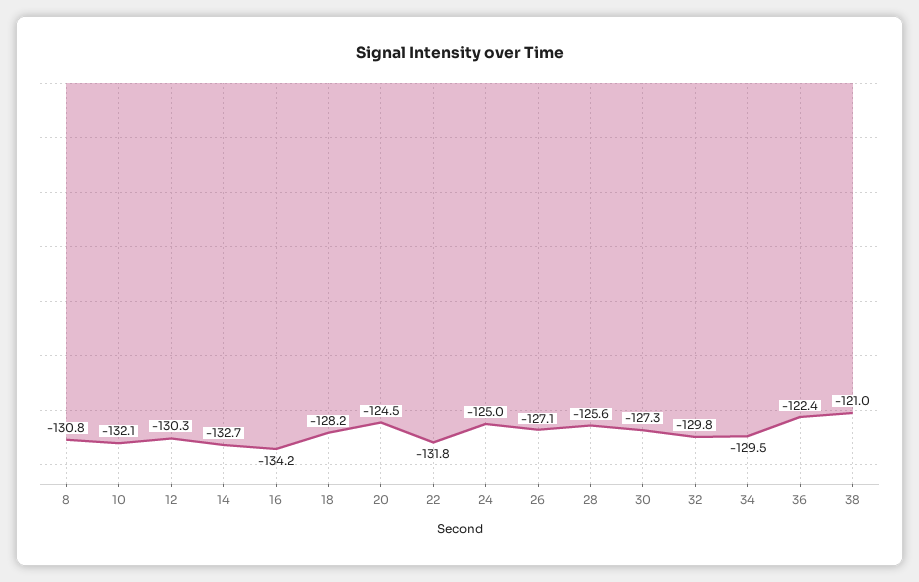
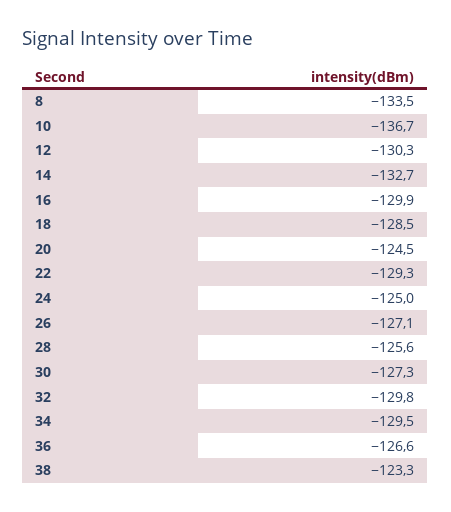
  {
-   "8": -130.8,
+   "8": -133.5,
-   "10": -132.1,
+   "10": -136.7,
    "12": -130.3,
    "14": -132.7,
-   "16": -134.2,
+   "16": -129.9,
-   "18": -128.2,
+   "18": -128.5,
    "20": -124.5,
-   "22": -131.8,
+   "22": -129.3,
    "24": -125,
    "26": -127.1,
    "28": -125.6,
    "30": -127.3,
    "32": -129.8,
    "34": -129.5,
-   "36": -122.4,
+   "36": -126.6,
-   "38": -121
+   "38": -123.3
  }

